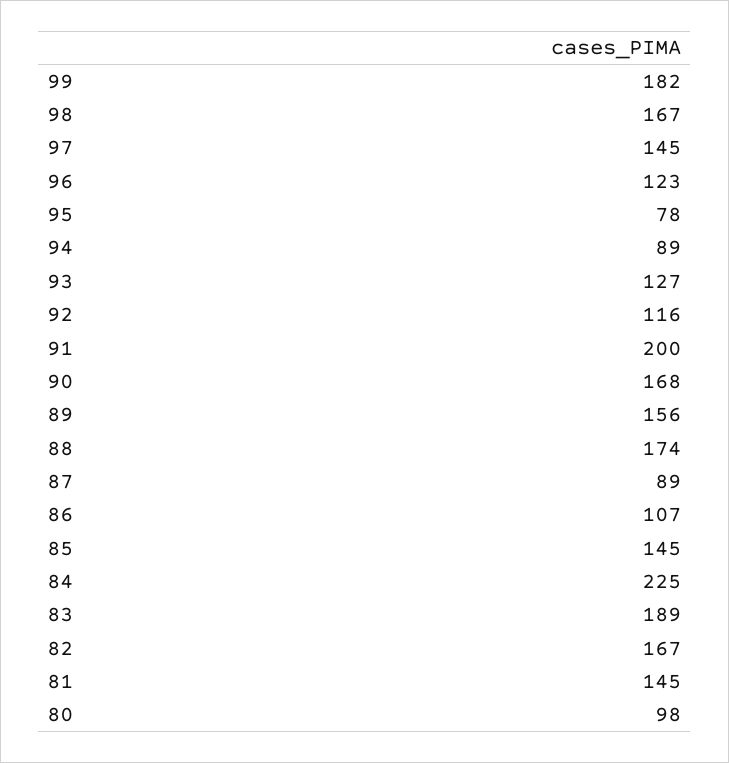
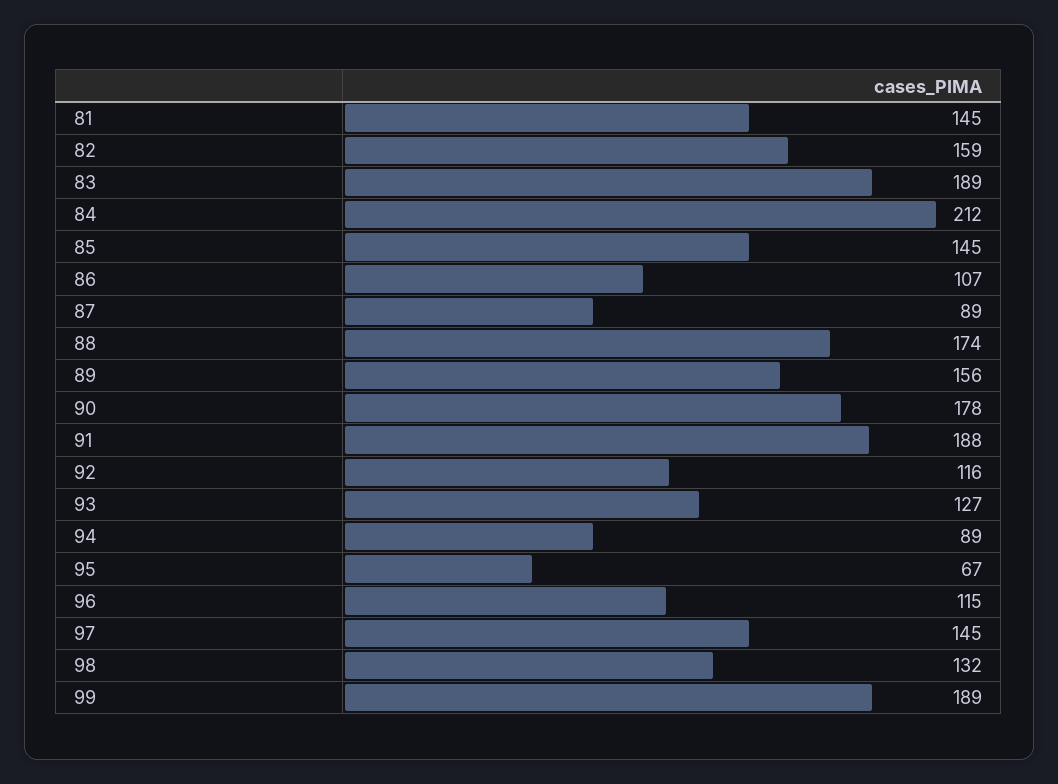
  {
-   "99": 182,
+   "99": 189,
-   "98": 167,
+   "98": 132,
    "97": 145,
-   "96": 123,
+   "96": 115,
-   "95": 78,
+   "95": 67,
    "94": 89,
    "93": 127,
    "92": 116,
-   "91": 200,
+   "91": 188,
-   "90": 168,
+   "90": 178,
    "89": 156,
    "88": 174,
    "87": 89,
    "86": 107,
    "85": 145,
-   "84": 225,
+   "84": 212,
    "83": 189,
-   "82": 167,
+   "82": 159,
-   "81": 145,
+   "81": 145
-   "80": 98
  }

